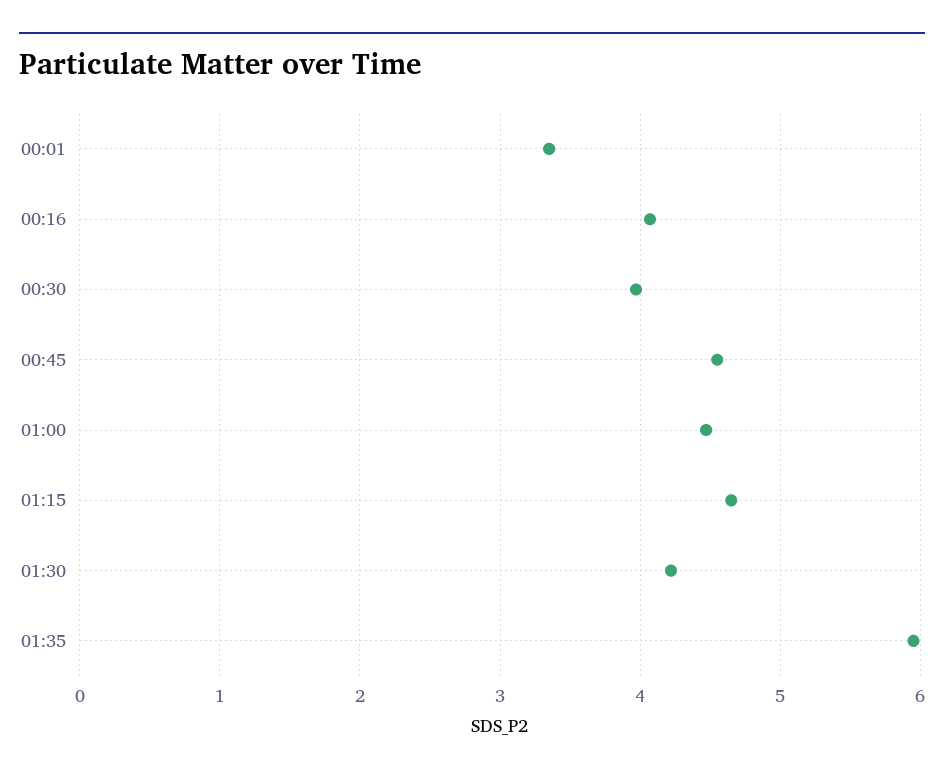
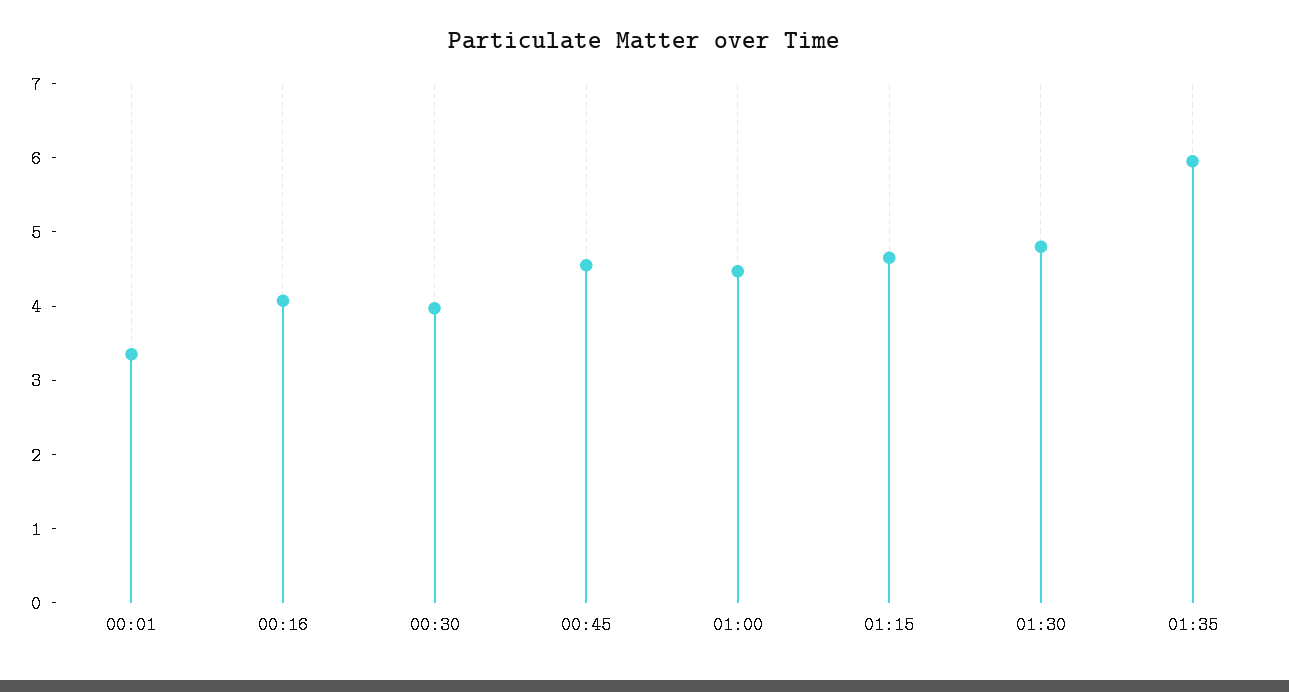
  {
    "00:01": 3.4,
    "00:16": 4.1,
    "00:30": 4,
    "00:45": 4.6,
    "01:00": 4.5,
    "01:15": 4.7,
-   "01:30": 4.2,
+   "01:30": 4.8,
    "01:35": 6
  }

